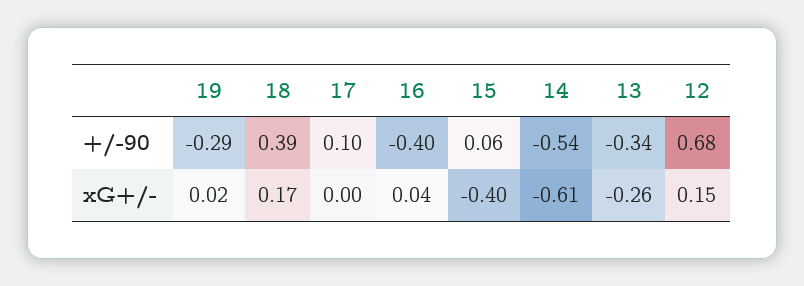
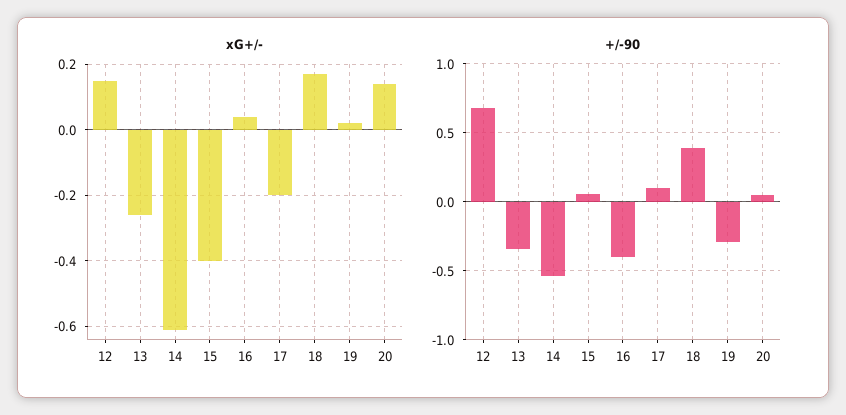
  {
    "+/-90": {
      "19": -0.29,
      "18": 0.39,
      "17": 0.1,
      "16": -0.4,
      "15": 0.06,
      "14": -0.54,
      "13": -0.34,
-     "12": 0.68
+     "12": 0.68,
+     "20": 0.05
    },
    "xG+/-": {
      "19": 0.02,
      "18": 0.17,
-     "17": 0,
+     "17": -0.2,
      "16": 0.04,
      "15": -0.4,
      "14": -0.61,
      "13": -0.26,
-     "12": 0.15
+     "12": 0.15,
+     "20": 0.15
    }
  }

